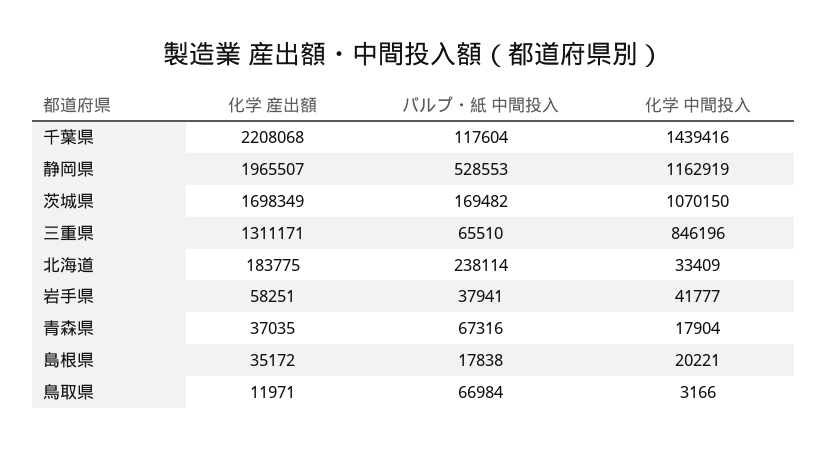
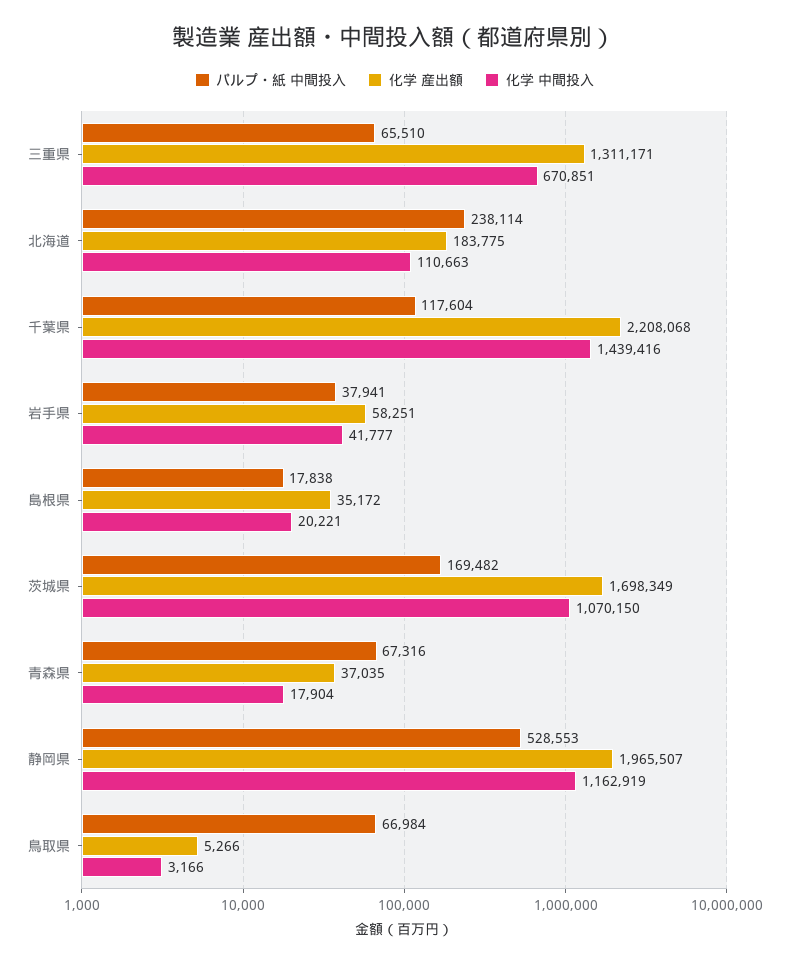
  {
    "化学 産出額": {
      "千葉県": 2208068,
      "静岡県": 1965507,
      "茨城県": 1698349,
      "三重県": 1311171,
      "北海道": 183775,
      "岩手県": 58251,
      "青森県": 37035,
      "島根県": 35172,
-     "鳥取県": 11971
+     "鳥取県": 5266
    },
    "パルプ・紙 中間投入": {
      "千葉県": 117604,
      "静岡県": 528553,
      "茨城県": 169482,
      "三重県": 65510,
      "北海道": 238114,
      "岩手県": 37941,
      "青森県": 67316,
      "島根県": 17838,
      "鳥取県": 66984
    },
    "化学 中間投入": {
      "千葉県": 1439416,
      "静岡県": 1162919,
      "茨城県": 1070150,
-     "三重県": 846196,
+     "三重県": 670851,
-     "北海道": 33409,
+     "北海道": 110663,
      "岩手県": 41777,
      "青森県": 17904,
      "島根県": 20221,
      "鳥取県": 3166
    }
  }

